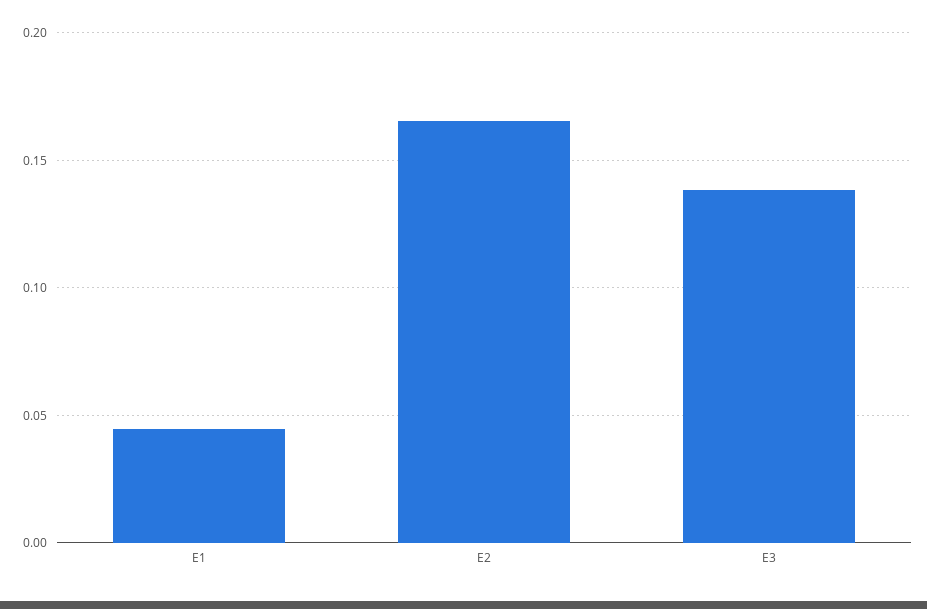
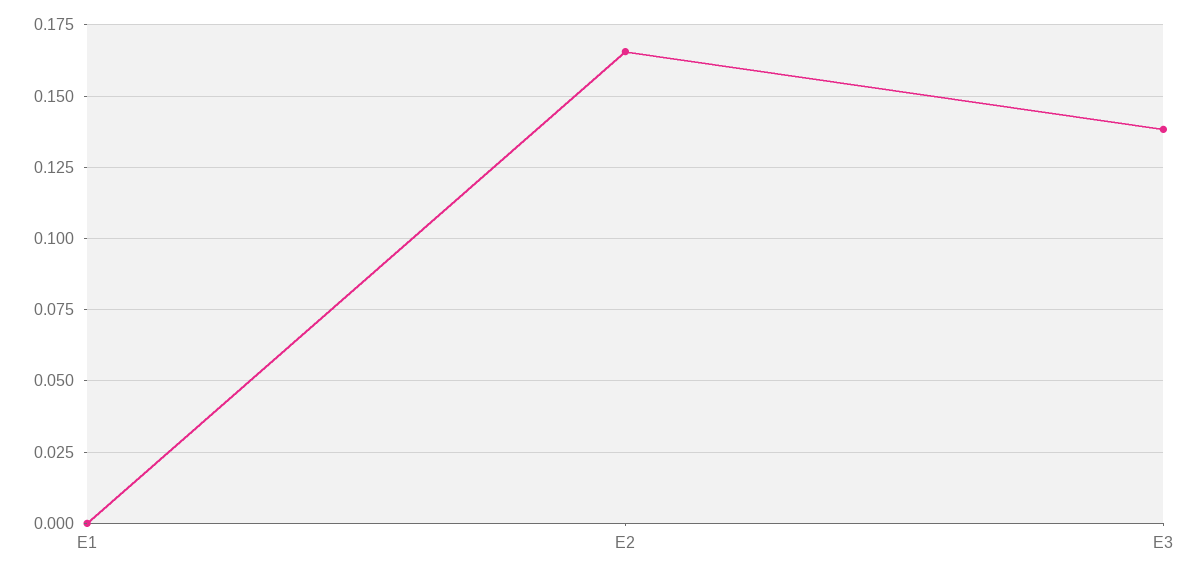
  {
-   "E1": 0.045,
+   "E1": 0,
    "E2": 0.165,
    "E3": 0.1375
  }

